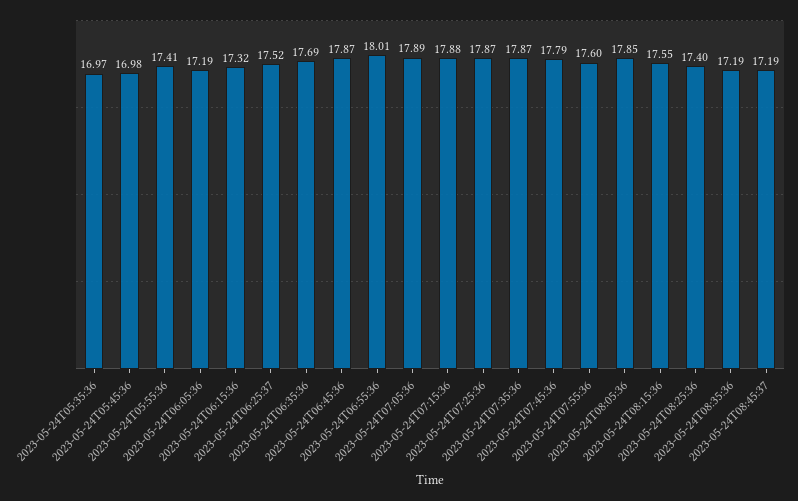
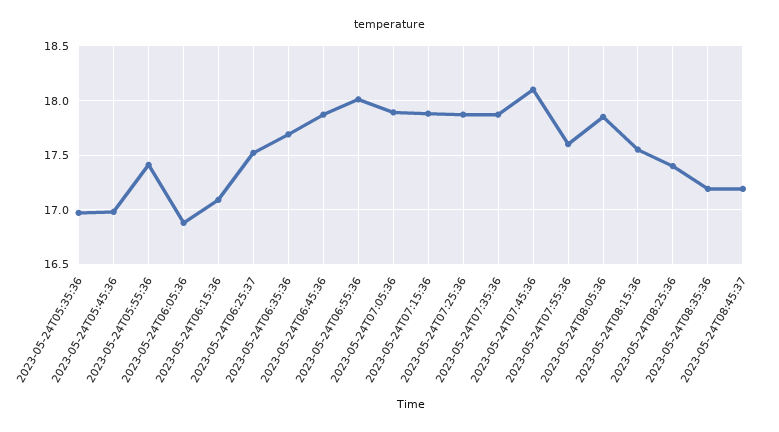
  {
    "2023-05-24T05:35:36": 16.97,
    "2023-05-24T05:45:36": 16.98,
    "2023-05-24T05:55:36": 17.41,
-   "2023-05-24T06:05:36": 17.19,
+   "2023-05-24T06:05:36": 16.9,
-   "2023-05-24T06:15:36": 17.32,
+   "2023-05-24T06:15:36": 17.1,
    "2023-05-24T06:25:37": 17.52,
    "2023-05-24T06:35:36": 17.69,
    "2023-05-24T06:45:36": 17.87,
    "2023-05-24T06:55:36": 18.01,
    "2023-05-24T07:05:36": 17.89,
    "2023-05-24T07:15:36": 17.88,
    "2023-05-24T07:25:36": 17.87,
    "2023-05-24T07:35:36": 17.87,
-   "2023-05-24T07:45:36": 17.79,
+   "2023-05-24T07:45:36": 18.1,
    "2023-05-24T07:55:36": 17.6,
    "2023-05-24T08:05:36": 17.85,
    "2023-05-24T08:15:36": 17.55,
    "2023-05-24T08:25:36": 17.4,
    "2023-05-24T08:35:36": 17.19,
    "2023-05-24T08:45:37": 17.19
  }

